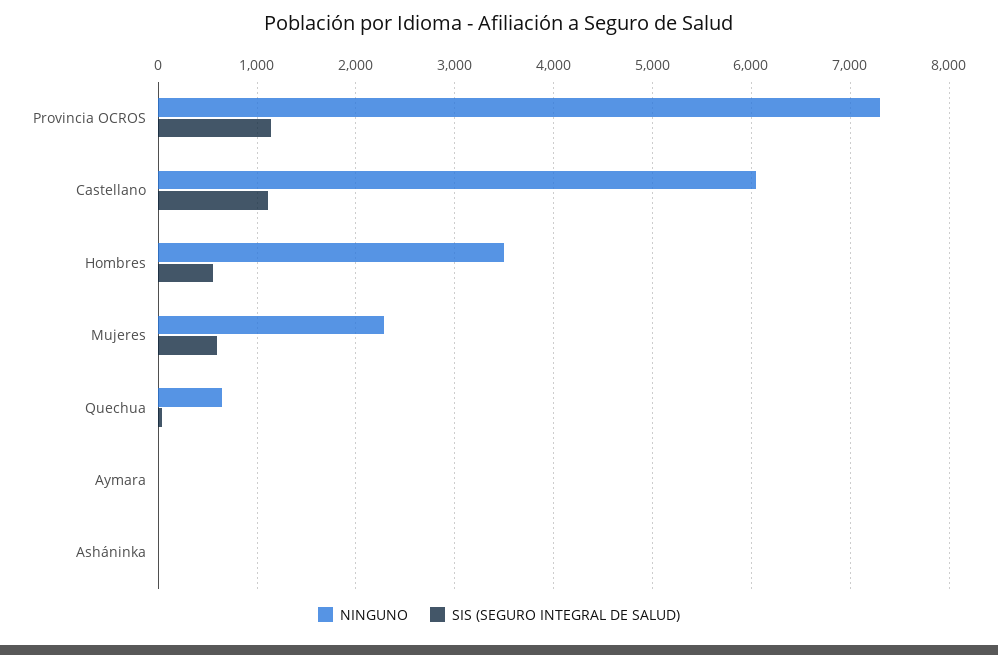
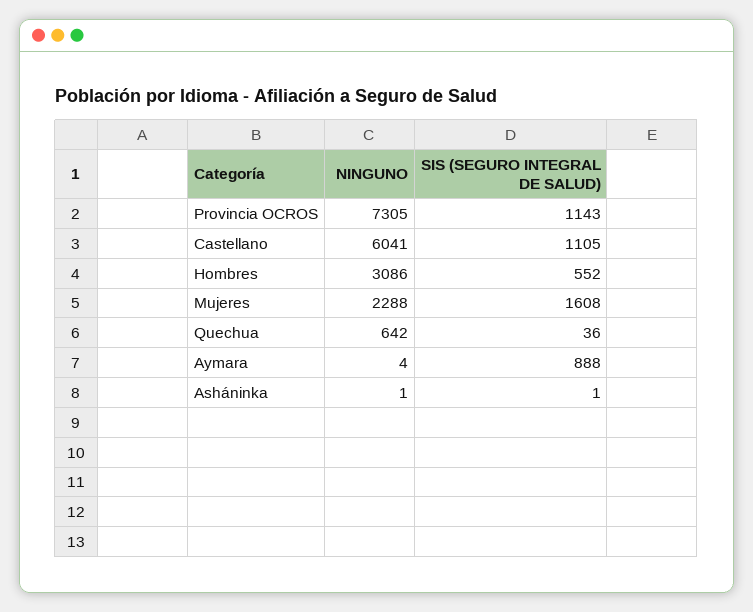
  {
    "NINGUNO": {
      "Provincia OCROS": 7305,
      "Castellano": 6041,
-     "Hombres": 3500,
+     "Hombres": 3086,
      "Mujeres": 2288,
      "Quechua": 642,
      "Aymara": 4,
      "Asháninka": 1
    },
    "SIS (SEGURO INTEGRAL DE SALUD)": {
      "Provincia OCROS": 1143,
      "Castellano": 1105,
      "Hombres": 552,
-     "Mujeres": 600,
+     "Mujeres": 1608,
      "Quechua": 36,
-     "Aymara": 0,
+     "Aymara": 888,
      "Asháninka": 1
    }
  }

